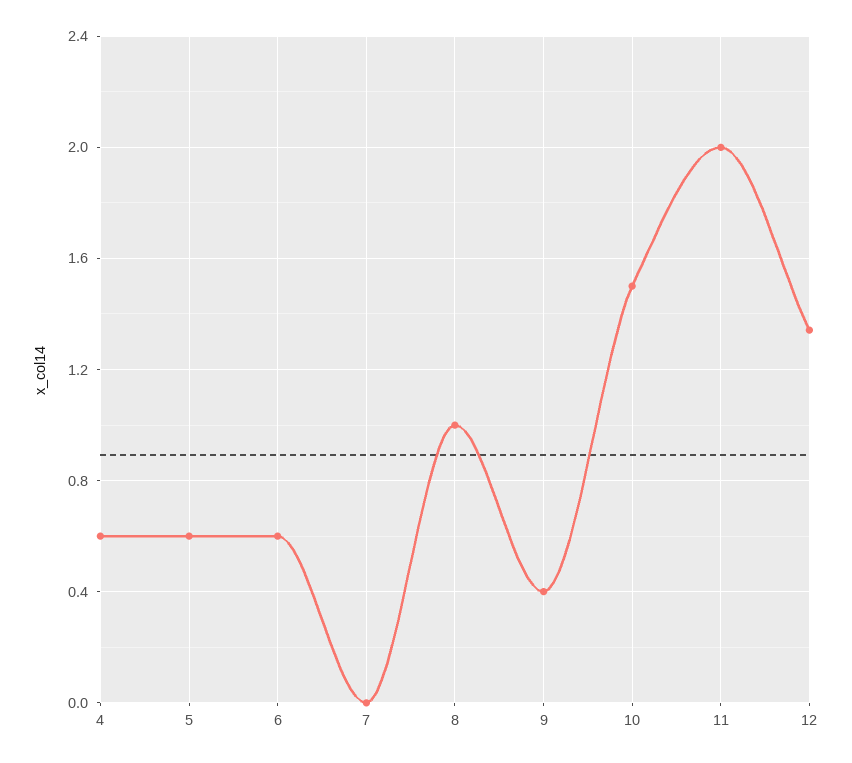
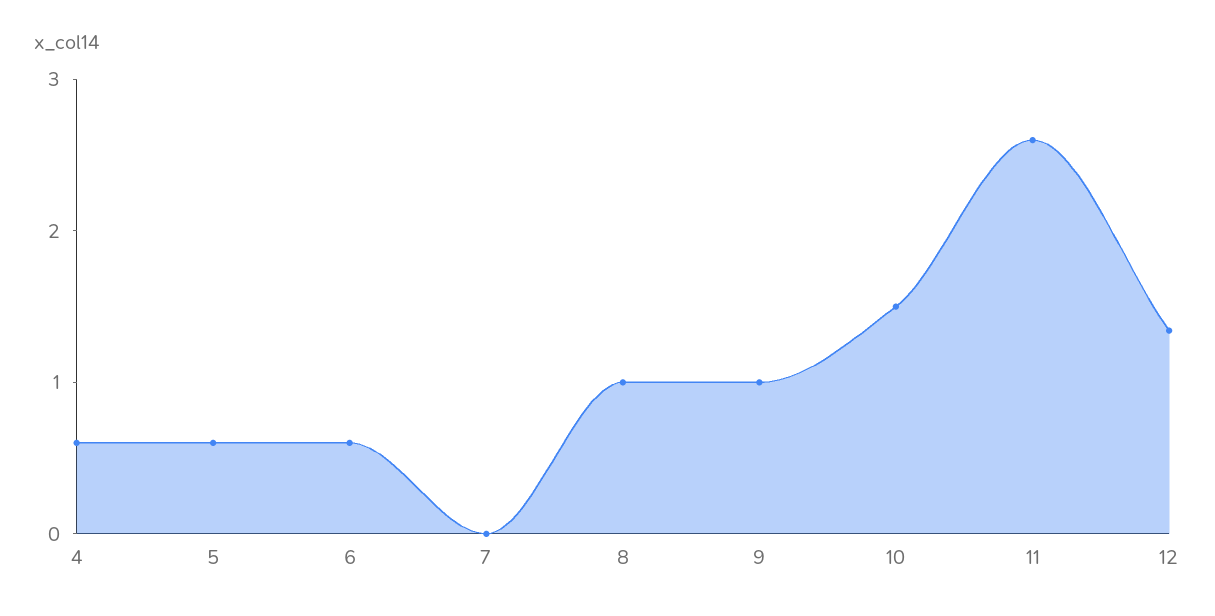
  {
    "4": 0.6,
    "5": 0.6,
    "6": 0.6,
    "7": 0,
    "8": 1,
-   "9": 0.4,
+   "9": 1,
    "10": 1.5,
-   "11": 2,
+   "11": 2.6,
    "12": 1.35
  }

